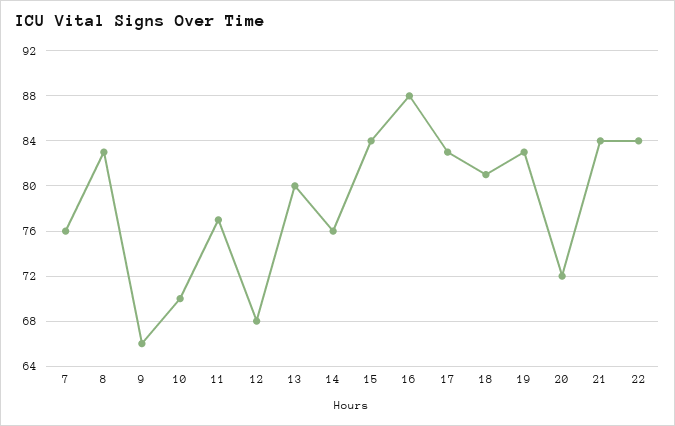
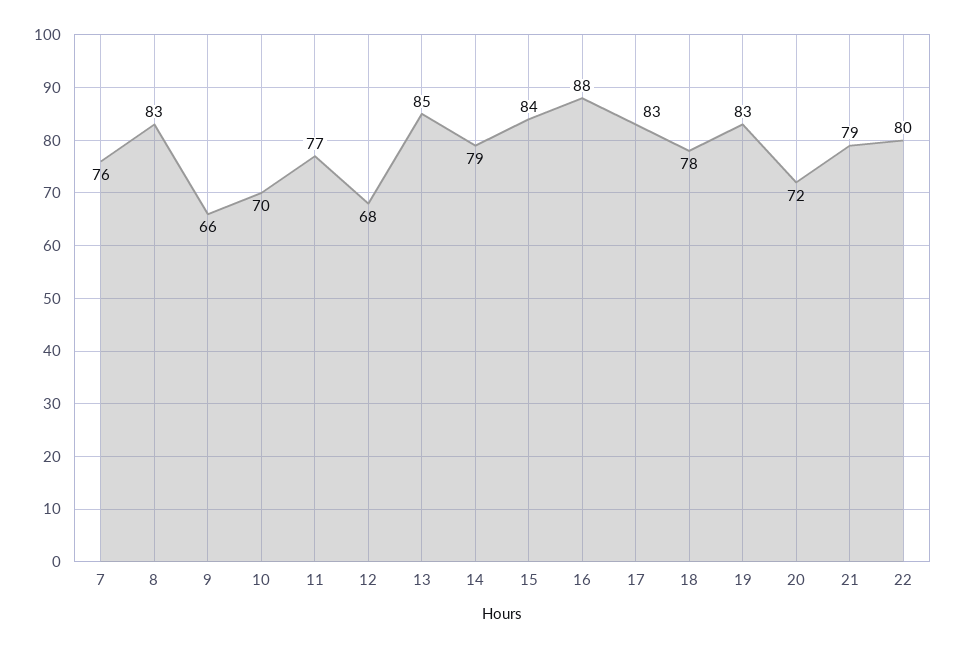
  {
    "7": 76,
    "8": 83,
    "9": 66,
    "10": 70,
    "11": 77,
    "12": 68,
-   "13": 80,
+   "13": 85,
-   "14": 76,
+   "14": 79,
    "15": 84,
    "16": 88,
    "17": 83,
-   "18": 81,
+   "18": 78,
    "19": 83,
    "20": 72,
-   "21": 84,
+   "21": 79,
-   "22": 84
+   "22": 80
  }

